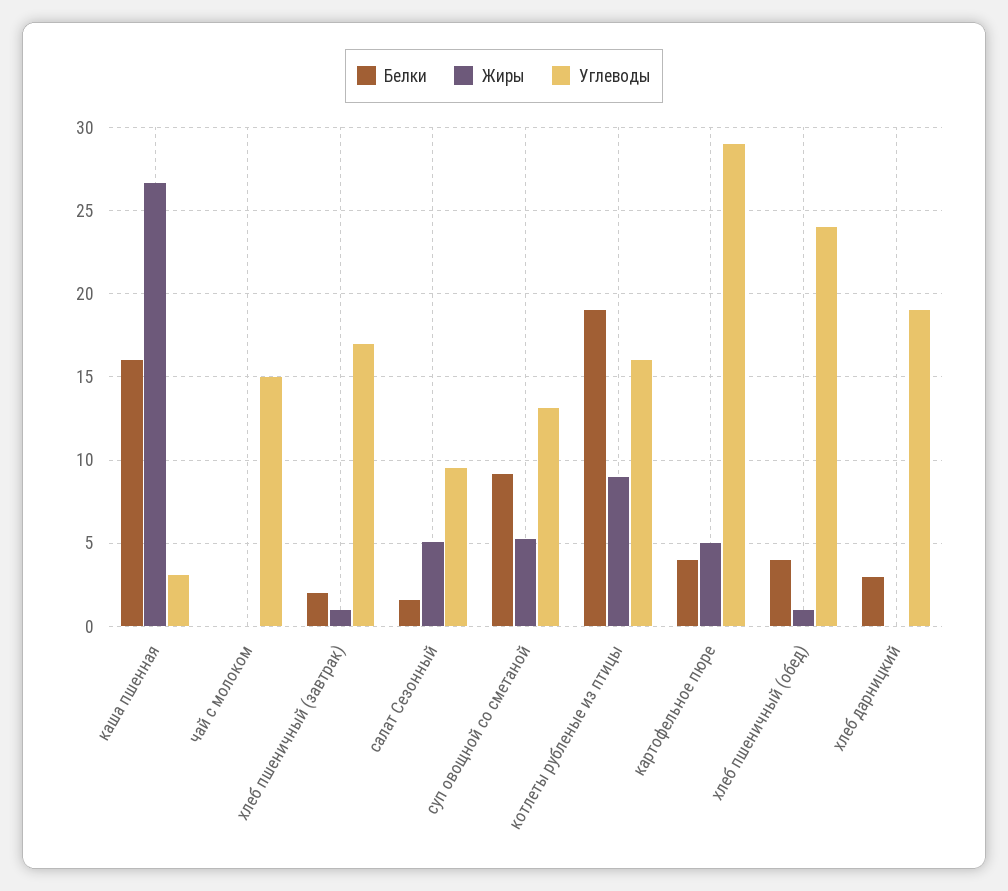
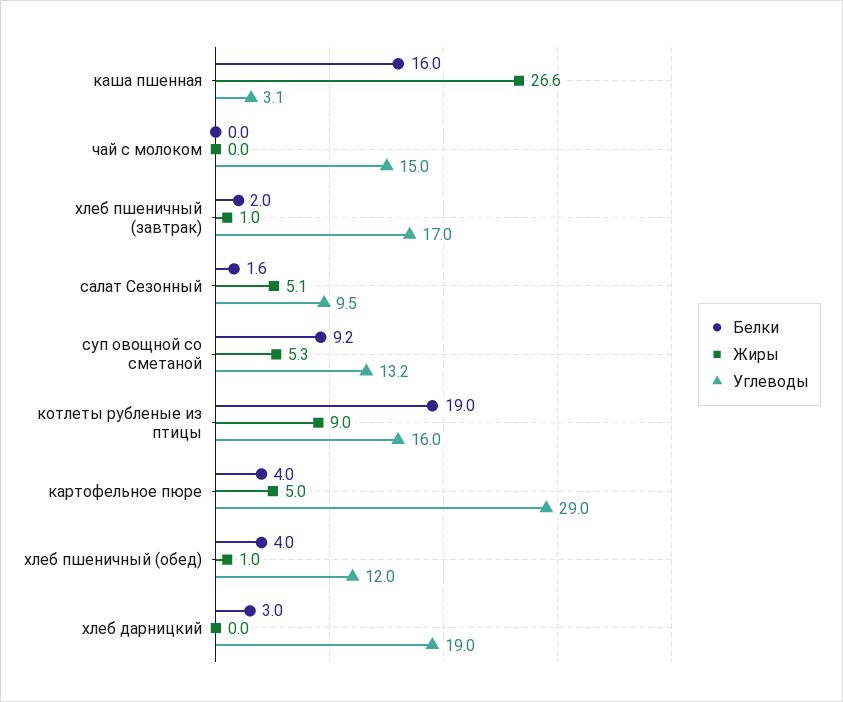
  {
    "Белки": {
      "каша пшенная": 16,
      "чай с молоком": 0,
      "хлеб пшеничный (завтрак)": 2,
      "салат Сезонный": 1.6,
      "суп овощной со сметаной": 9.2,
      "котлеты рубленые из птицы": 19,
      "картофельное пюре": 4,
      "хлеб пшеничный (обед)": 4,
      "хлеб дарницкий": 3
    },
    "Жиры": {
      "каша пшенная": 26.6,
      "чай с молоком": 0,
      "хлеб пшеничный (завтрак)": 1,
      "салат Сезонный": 5.1,
      "суп овощной со сметаной": 5.3,
      "котлеты рубленые из птицы": 9,
      "картофельное пюре": 5,
      "хлеб пшеничный (обед)": 1,
      "хлеб дарницкий": 0
    },
    "Углеводы": {
      "каша пшенная": 3.1,
      "чай с молоком": 15,
      "хлеб пшеничный (завтрак)": 17,
      "салат Сезонный": 9.5,
      "суп овощной со сметаной": 13.2,
      "котлеты рубленые из птицы": 16,
      "картофельное пюре": 29,
-     "хлеб пшеничный (обед)": 24,
+     "хлеб пшеничный (обед)": 12,
      "хлеб дарницкий": 19
    }
  }

